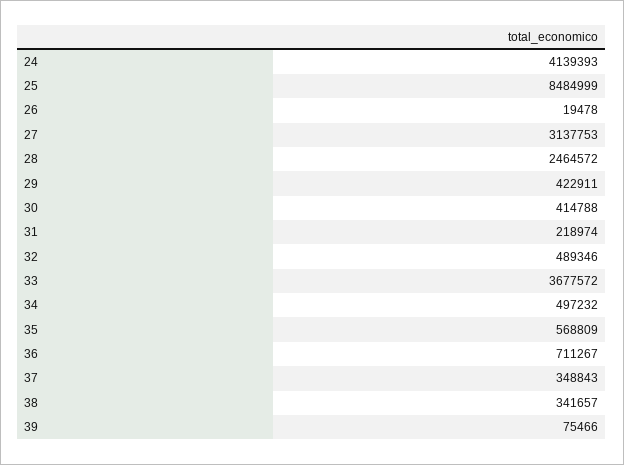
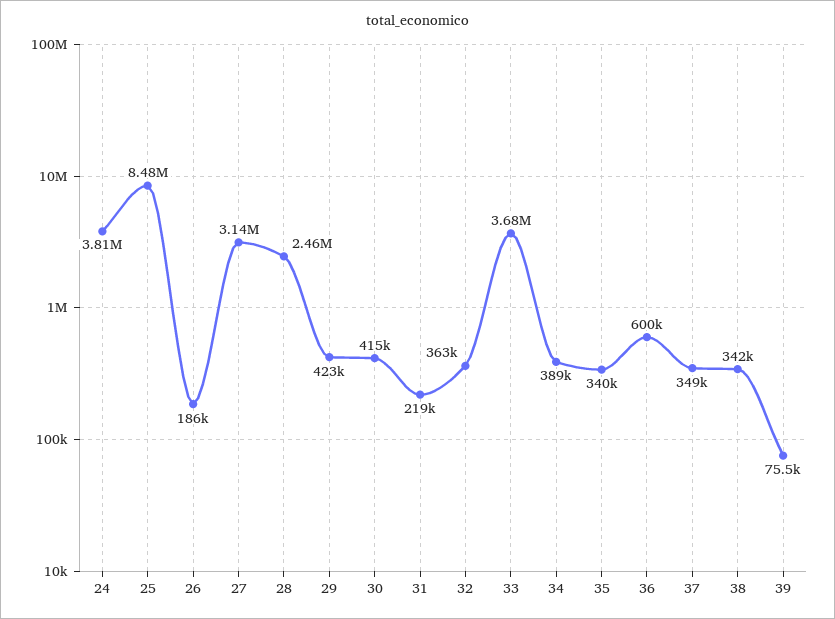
  {
-   "24": 4139393,
+   "24": 3810000,
    "25": 8484999,
-   "26": 19478,
+   "26": 186000,
    "27": 3137753,
    "28": 2464572,
    "29": 422911,
    "30": 414788,
    "31": 218974,
-   "32": 489346,
+   "32": 363000,
    "33": 3677572,
-   "34": 497232,
+   "34": 389000,
-   "35": 568809,
+   "35": 340000,
-   "36": 711267,
+   "36": 600000,
    "37": 348843,
    "38": 341657,
    "39": 75466
  }

